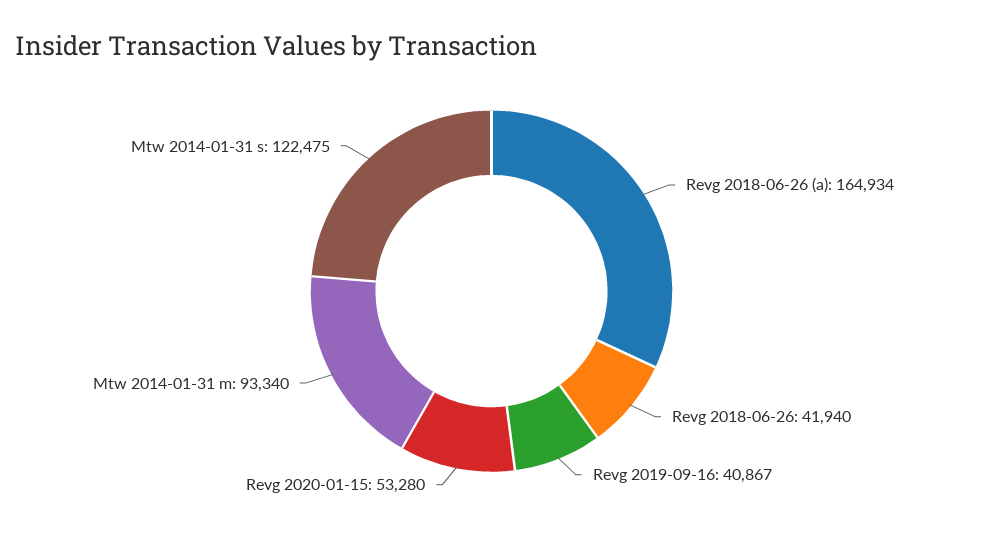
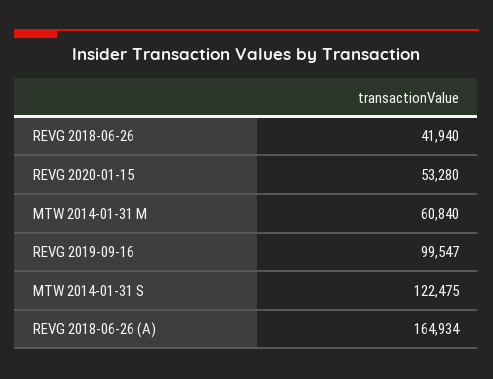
  {
    "Revg 2018-06-26 (a)": 164934,
    "Revg 2018-06-26": 41940,
-   "Revg 2019-09-16": 40867,
+   "Revg 2019-09-16": 99547,
    "Revg 2020-01-15": 53280,
-   "Mtw 2014-01-31 m": 93340,
+   "Mtw 2014-01-31 m": 60840,
    "Mtw 2014-01-31 s": 122475
  }

